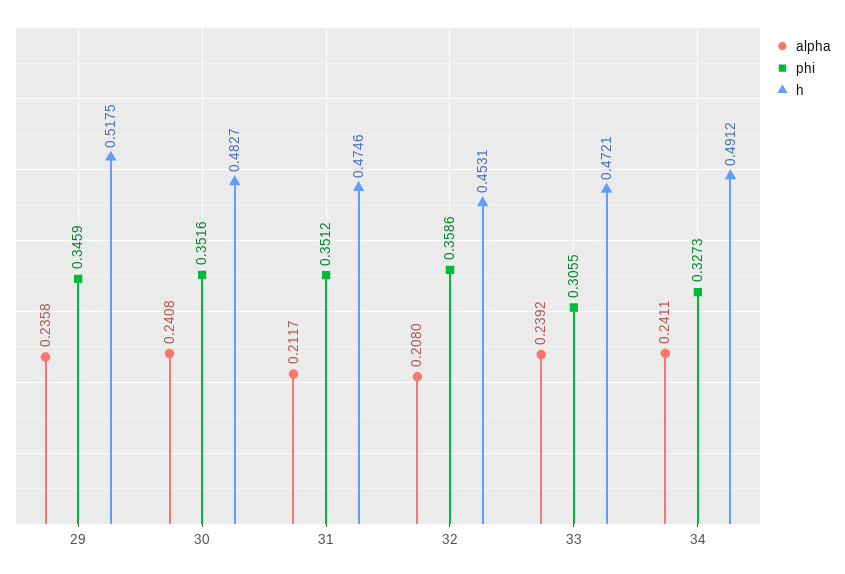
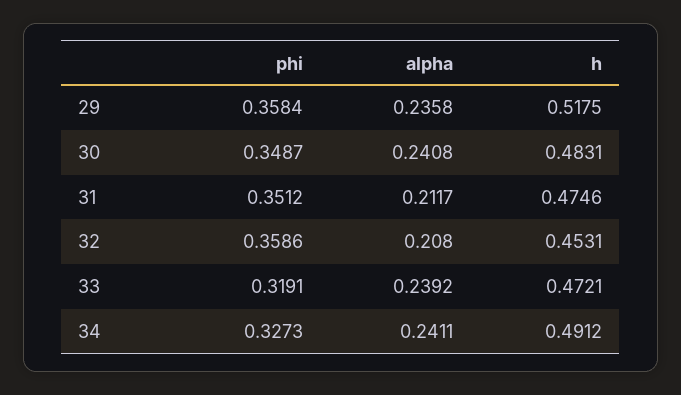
  {
    "alpha": {
      "29": 0.2358,
      "30": 0.2408,
      "31": 0.2117,
      "32": 0.208,
      "33": 0.2392,
      "34": 0.2411
    },
    "phi": {
-     "29": 0.3459,
+     "29": 0.3584,
-     "30": 0.3516,
+     "30": 0.3487,
      "31": 0.3512,
      "32": 0.3586,
-     "33": 0.3055,
+     "33": 0.3191,
      "34": 0.3273
    },
    "h": {
      "29": 0.5175,
-     "30": 0.4827,
+     "30": 0.4831,
      "31": 0.4746,
      "32": 0.4531,
      "33": 0.4721,
      "34": 0.4912
    }
  }

